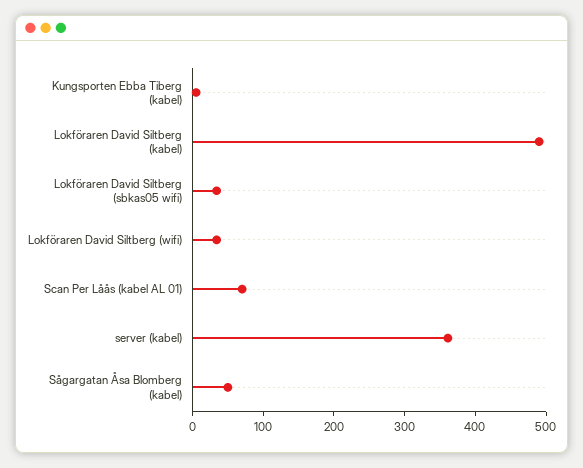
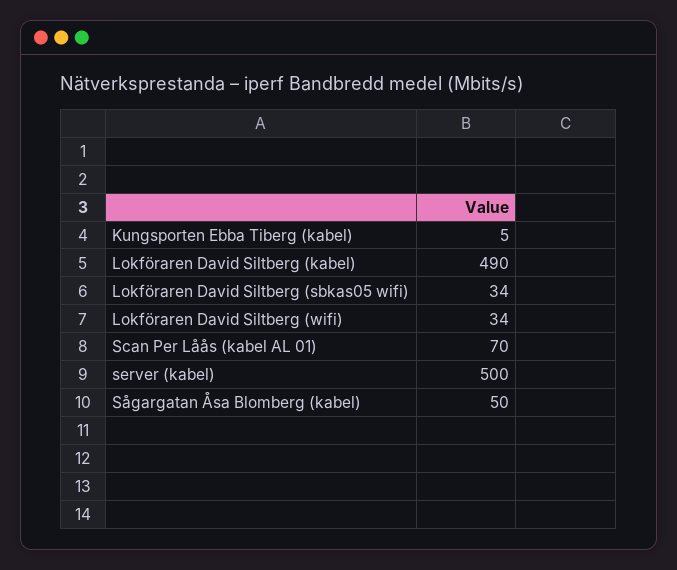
  {
    "Kungsporten Ebba Tiberg (kabel)": 5,
    "Lokföraren David Siltberg (kabel)": 490,
    "Lokföraren David Siltberg (sbkas05 wifi)": 34,
    "Lokföraren David Siltberg (wifi)": 34,
    "Scan Per Låås (kabel AL 01)": 70,
-   "server (kabel)": 360,
+   "server (kabel)": 500,
    "Sågargatan Åsa Blomberg (kabel)": 50
  }

